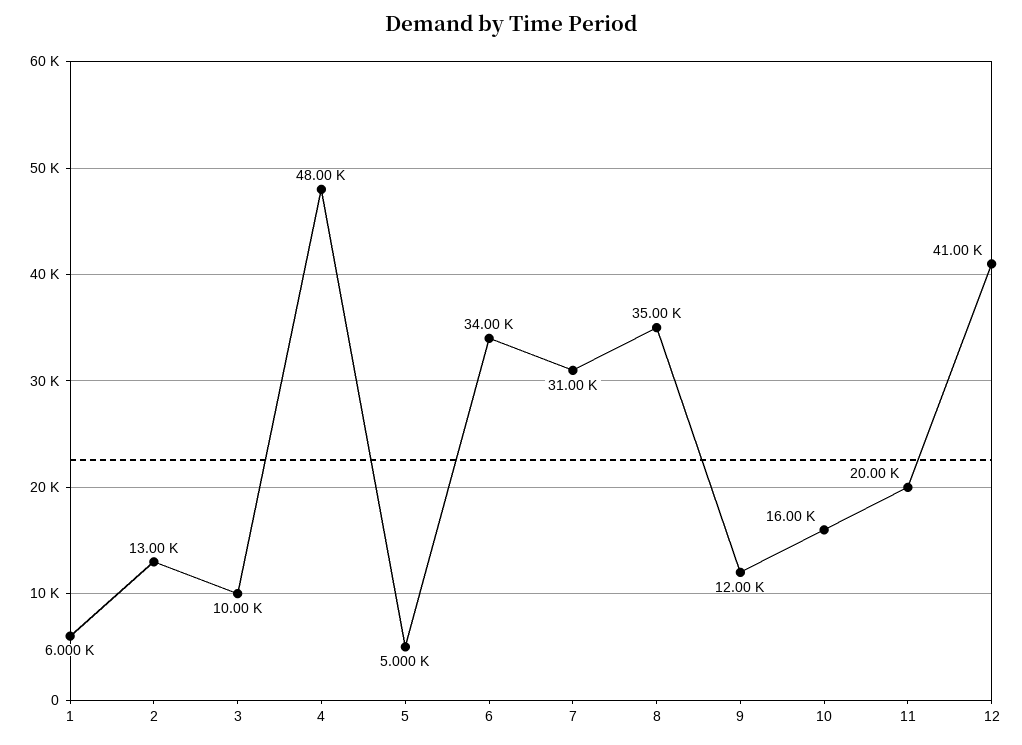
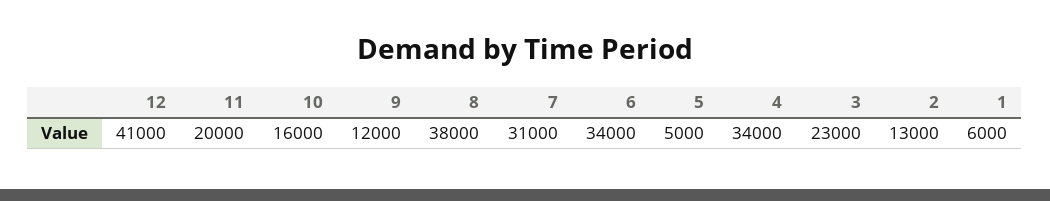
  {
    "1": 6000,
    "2": 13000,
-   "3": 10000,
+   "3": 23000,
-   "4": 48000,
+   "4": 34000,
    "5": 5000,
    "6": 34000,
    "7": 31000,
-   "8": 35000,
+   "8": 38000,
    "9": 12000,
    "10": 16000,
    "11": 20000,
    "12": 41000
  }

